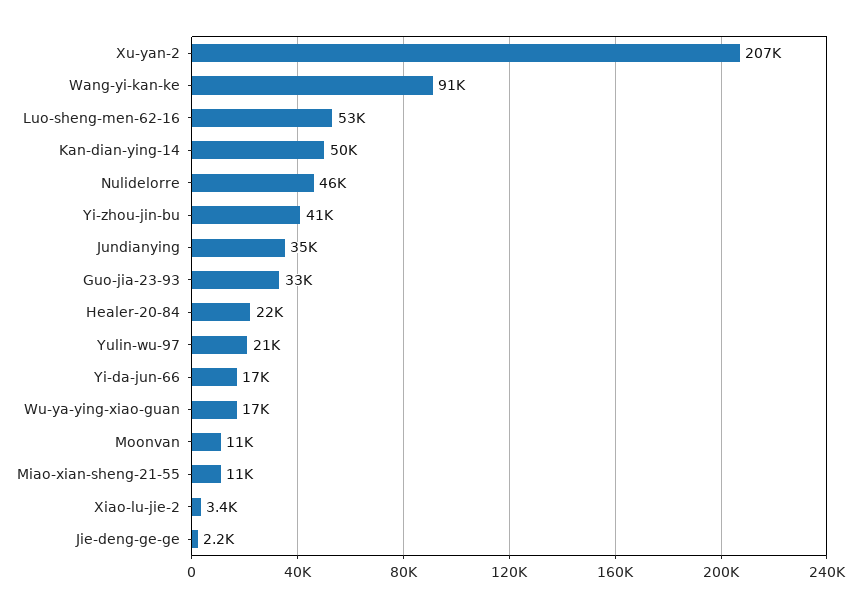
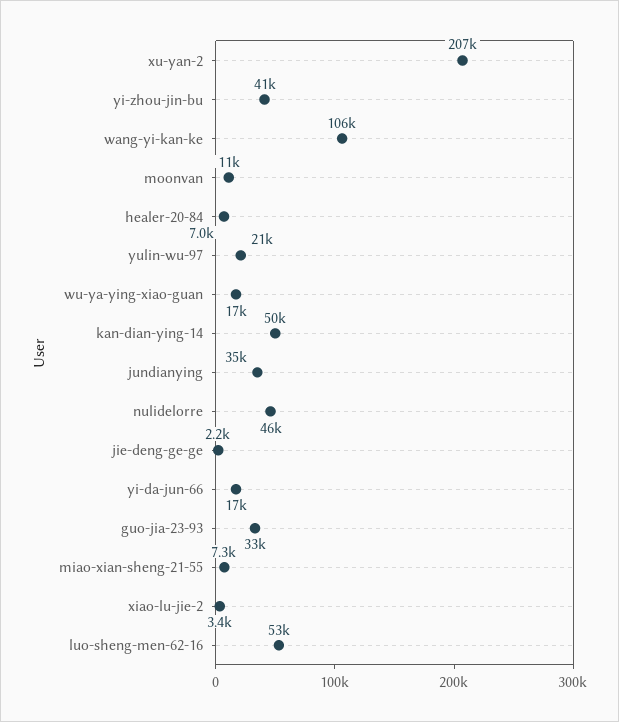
  {
    "Xu-yan-2": 207000,
-   "Wang-yi-kan-ke": 91000,
+   "Wang-yi-kan-ke": 106000,
    "Luo-sheng-men-62-16": 53000,
    "Kan-dian-ying-14": 50000,
    "Nulidelorre": 46000,
    "Yi-zhou-jin-bu": 41000,
    "Jundianying": 35000,
    "Guo-jia-23-93": 33000,
-   "Healer-20-84": 22000,
+   "Healer-20-84": 7000,
    "Yulin-wu-97": 21000,
    "Yi-da-jun-66": 17000,
    "Wu-ya-ying-xiao-guan": 17000,
    "Moonvan": 11000,
-   "Miao-xian-sheng-21-55": 11000,
+   "Miao-xian-sheng-21-55": 7300,
    "Xiao-lu-jie-2": 3400,
    "Jie-deng-ge-ge": 2200
  }

